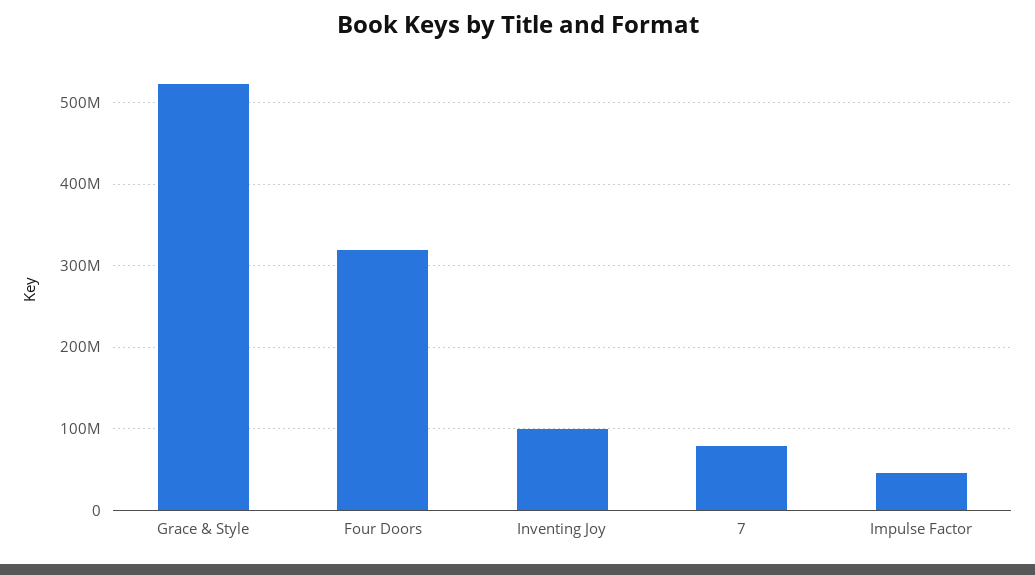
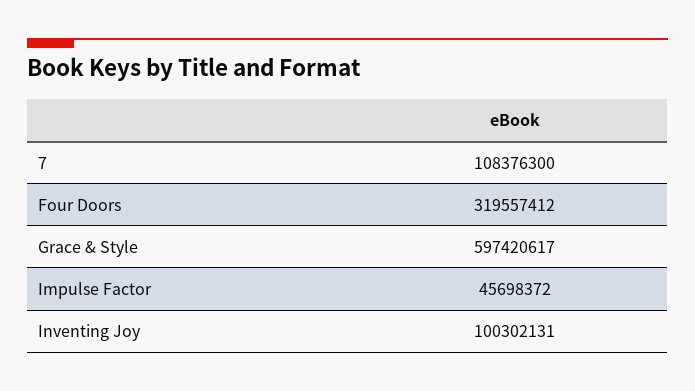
  {
-   "Grace & Style": 520000000,
+   "Grace & Style": 597420617,
    "Four Doors": 319557412,
    "Inventing Joy": 100302131,
-   "7": 80000000,
+   "7": 108376300,
    "Impulse Factor": 45698372
  }

